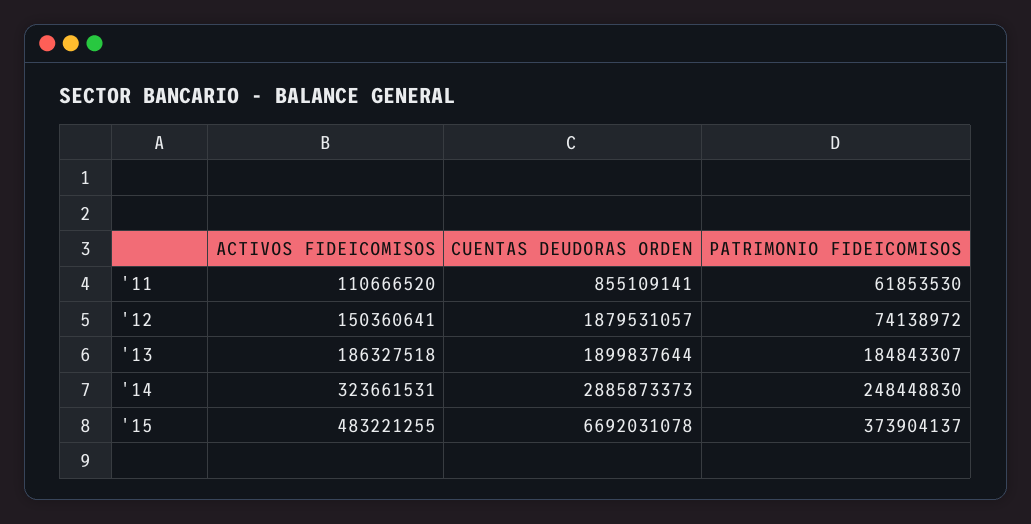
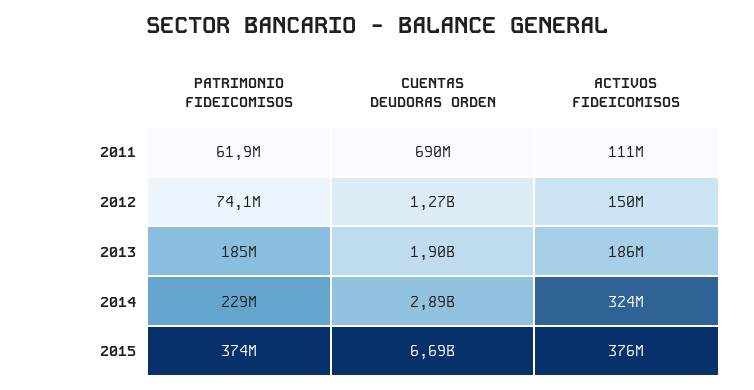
  {
    "ACTIVOS FIDEICOMISOS": {
      "'11": 110666520,
      "'12": 150360641,
      "'13": 186327518,
      "'14": 323661531,
-     "'15": 483221255
+     "'15": 376000000
    },
    "CUENTAS DEUDORAS ORDEN": {
-     "'11": 855109141,
+     "'11": 690000000,
-     "'12": 1879531057,
+     "'12": 1270000000,
      "'13": 1899837644,
      "'14": 2885873373,
      "'15": 6692031078
    },
    "PATRIMONIO FIDEICOMISOS": {
      "'11": 61853530,
      "'12": 74138972,
      "'13": 184843307,
-     "'14": 248448830,
+     "'14": 229000000,
      "'15": 373904137
    }
  }

